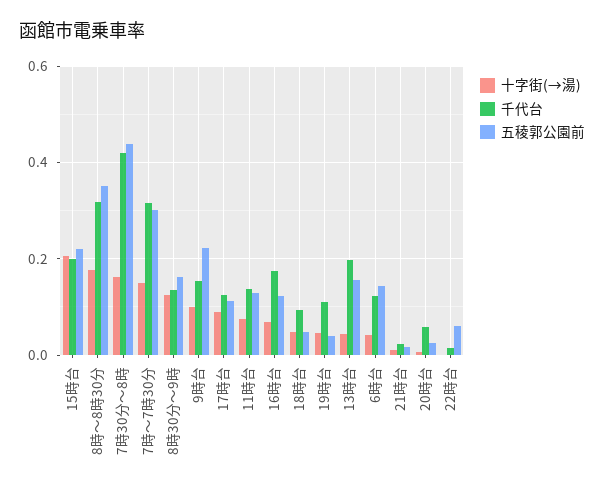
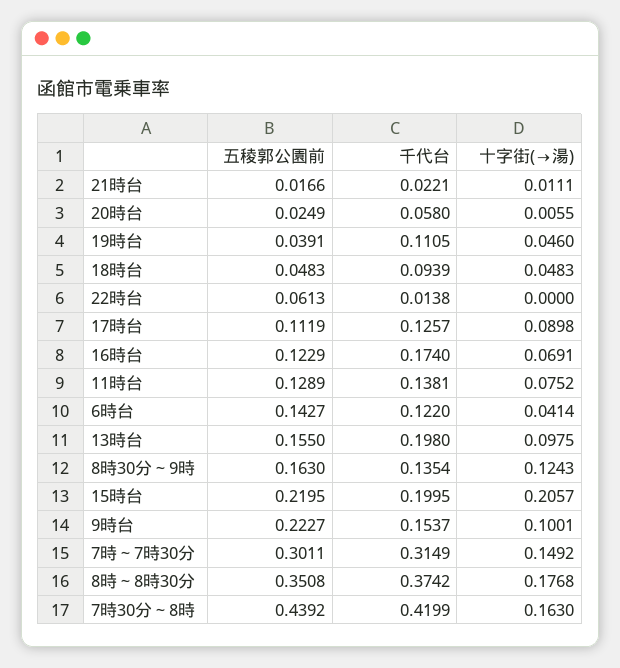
  {
    "十字街(→湯)": {
      "15時台": 0.2057,
      "8時～8時30分": 0.1768,
      "7時30分～8時": 0.163,
      "7時～7時30分": 0.1492,
      "8時30分～9時": 0.1243,
      "9時台": 0.1001,
      "17時台": 0.0898,
      "11時台": 0.0752,
      "16時台": 0.0691,
      "18時台": 0.0483,
      "19時台": 0.046,
-     "13時台": 0.04,
+     "13時台": 0.0975,
      "6時台": 0.0414,
      "21時台": 0.0111,
      "20時台": 0.0055,
      "22時台": 0
    },
    "千代台": {
      "15時台": 0.1995,
-     "8時～8時30分": 0.32,
+     "8時～8時30分": 0.3742,
      "7時30分～8時": 0.4199,
      "7時～7時30分": 0.3149,
      "8時30分～9時": 0.1354,
      "9時台": 0.1537,
      "17時台": 0.1257,
      "11時台": 0.1381,
      "16時台": 0.174,
      "18時台": 0.0939,
      "19時台": 0.1105,
      "13時台": 0.198,
      "6時台": 0.122,
      "21時台": 0.0221,
      "20時台": 0.058,
      "22時台": 0.0138
    },
    "五稜郭公園前": {
      "15時台": 0.2195,
      "8時～8時30分": 0.3508,
      "7時30分～8時": 0.4392,
      "7時～7時30分": 0.3011,
      "8時30分～9時": 0.163,
      "9時台": 0.2227,
      "17時台": 0.1119,
      "11時台": 0.1289,
      "16時台": 0.1229,
      "18時台": 0.0483,
      "19時台": 0.0391,
      "13時台": 0.155,
      "6時台": 0.1427,
      "21時台": 0.0166,
      "20時台": 0.0249,
      "22時台": 0.0613
    }
  }

